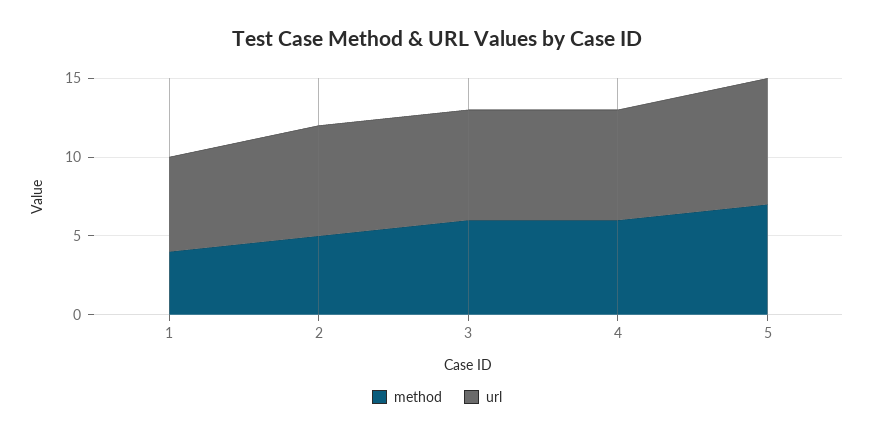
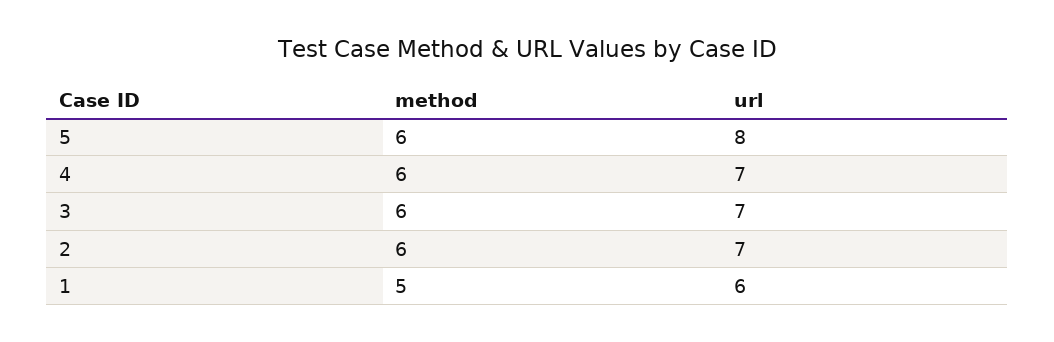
  {
    "method": {
-     "1": 4,
+     "1": 5,
-     "2": 5,
+     "2": 6,
      "3": 6,
      "4": 6,
-     "5": 7
+     "5": 6
    },
    "url": {
      "1": 6,
      "2": 7,
      "3": 7,
      "4": 7,
      "5": 8
    }
  }

